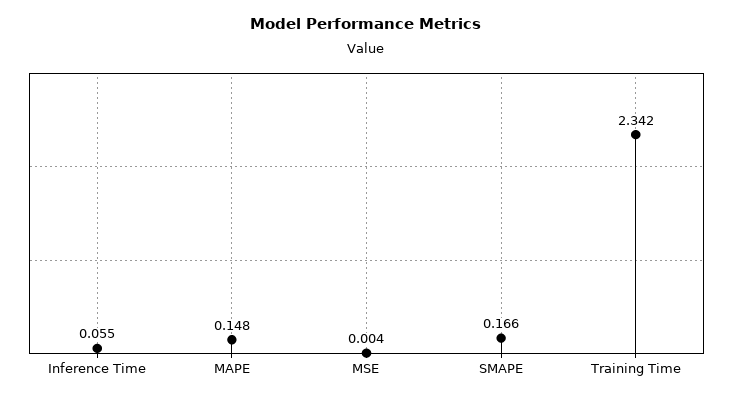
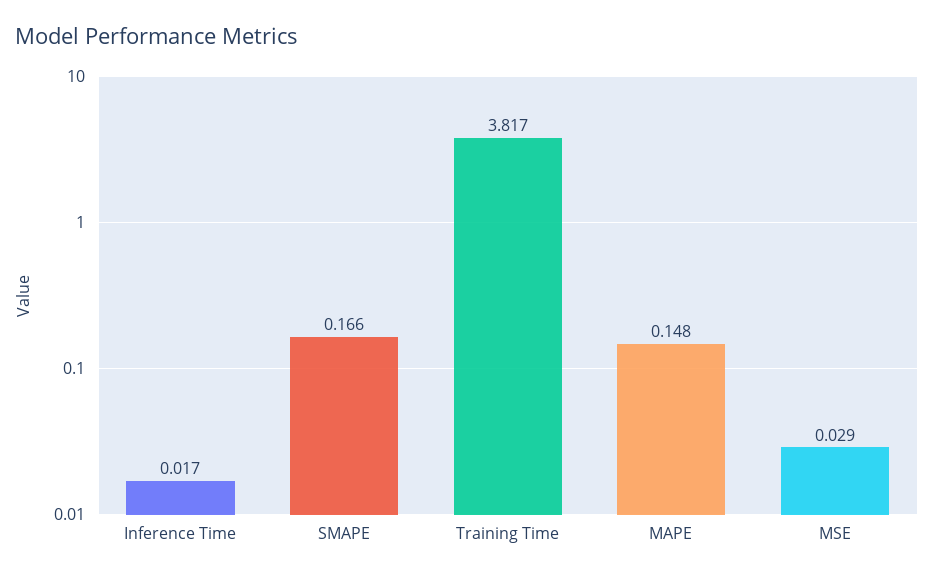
  {
-   "Inference Time": 0.055,
+   "Inference Time": 0.017,
    "MAPE": 0.148,
-   "MSE": 0.004,
+   "MSE": 0.029,
    "SMAPE": 0.166,
-   "Training Time": 2.342
+   "Training Time": 3.817
  }

